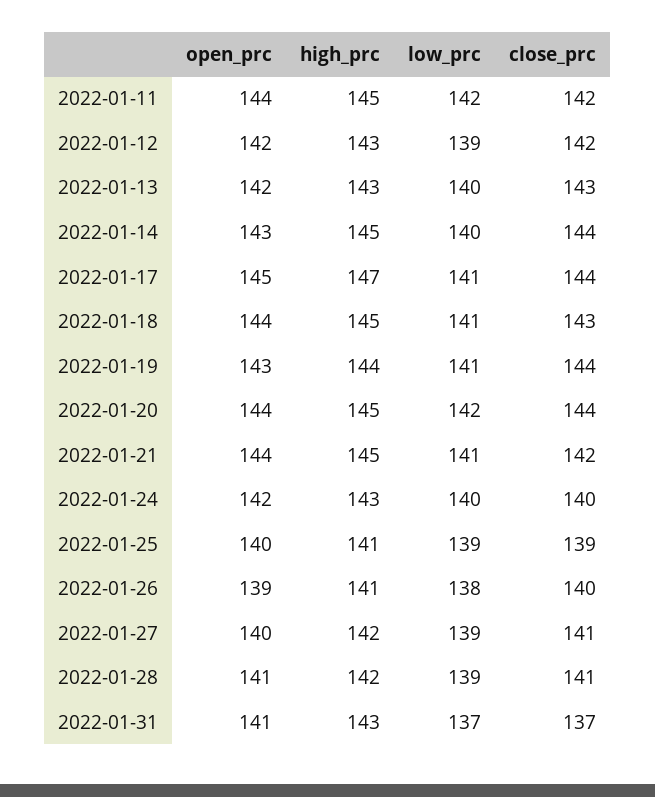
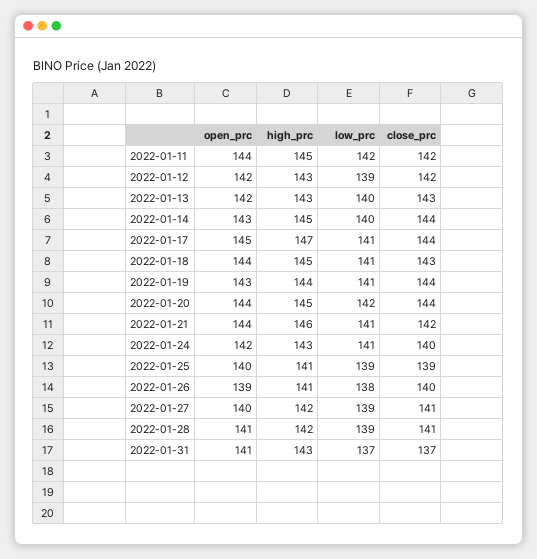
  {
    "open_prc": {
      "2022-01-11": 144,
      "2022-01-12": 142,
      "2022-01-13": 142,
      "2022-01-14": 143,
      "2022-01-17": 145,
      "2022-01-18": 144,
      "2022-01-19": 143,
      "2022-01-20": 144,
      "2022-01-21": 144,
      "2022-01-24": 142,
      "2022-01-25": 140,
      "2022-01-26": 139,
      "2022-01-27": 140,
      "2022-01-28": 141,
      "2022-01-31": 141
    },
    "high_prc": {
      "2022-01-11": 145,
      "2022-01-12": 143,
      "2022-01-13": 143,
      "2022-01-14": 145,
      "2022-01-17": 147,
      "2022-01-18": 145,
      "2022-01-19": 144,
      "2022-01-20": 145,
-     "2022-01-21": 145,
+     "2022-01-21": 146,
      "2022-01-24": 143,
      "2022-01-25": 141,
      "2022-01-26": 141,
      "2022-01-27": 142,
      "2022-01-28": 142,
      "2022-01-31": 143
    },
    "low_prc": {
      "2022-01-11": 142,
      "2022-01-12": 139,
      "2022-01-13": 140,
      "2022-01-14": 140,
      "2022-01-17": 141,
      "2022-01-18": 141,
      "2022-01-19": 141,
      "2022-01-20": 142,
      "2022-01-21": 141,
-     "2022-01-24": 140,
+     "2022-01-24": 141,
      "2022-01-25": 139,
      "2022-01-26": 138,
      "2022-01-27": 139,
      "2022-01-28": 139,
      "2022-01-31": 137
    },
    "close_prc": {
      "2022-01-11": 142,
      "2022-01-12": 142,
      "2022-01-13": 143,
      "2022-01-14": 144,
      "2022-01-17": 144,
      "2022-01-18": 143,
      "2022-01-19": 144,
      "2022-01-20": 144,
      "2022-01-21": 142,
      "2022-01-24": 140,
      "2022-01-25": 139,
      "2022-01-26": 140,
      "2022-01-27": 141,
      "2022-01-28": 141,
      "2022-01-31": 137
    }
  }

